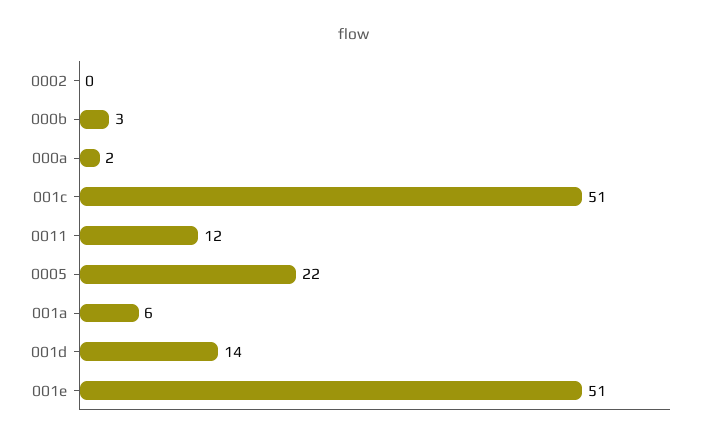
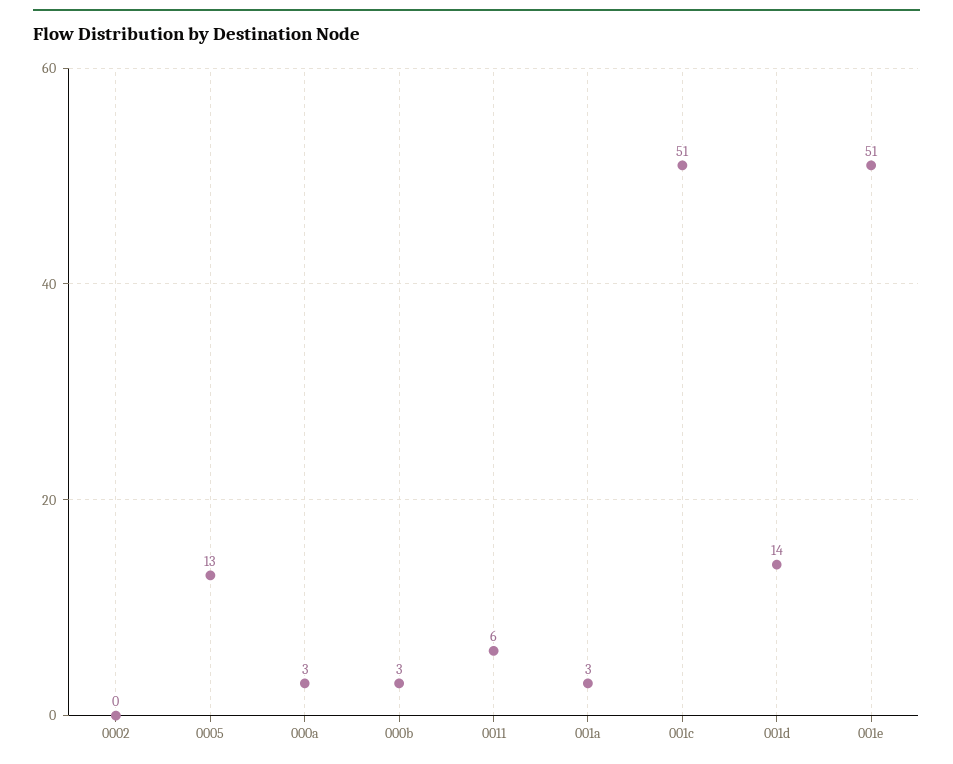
  {
    "0002": 0,
    "000b": 3,
-   "000a": 2,
+   "000a": 3,
    "001c": 51,
-   "0011": 12,
+   "0011": 6,
-   "0005": 22,
+   "0005": 13,
-   "001a": 6,
+   "001a": 3,
    "001d": 14,
    "001e": 51
  }

